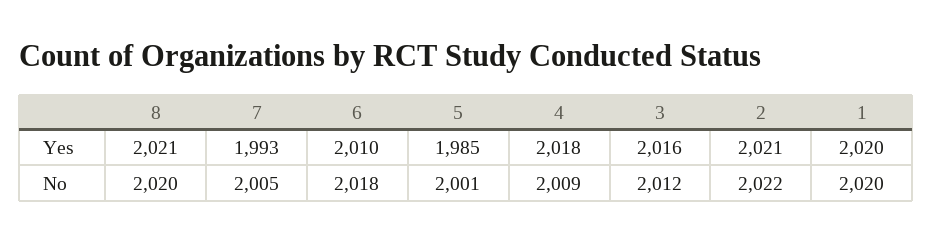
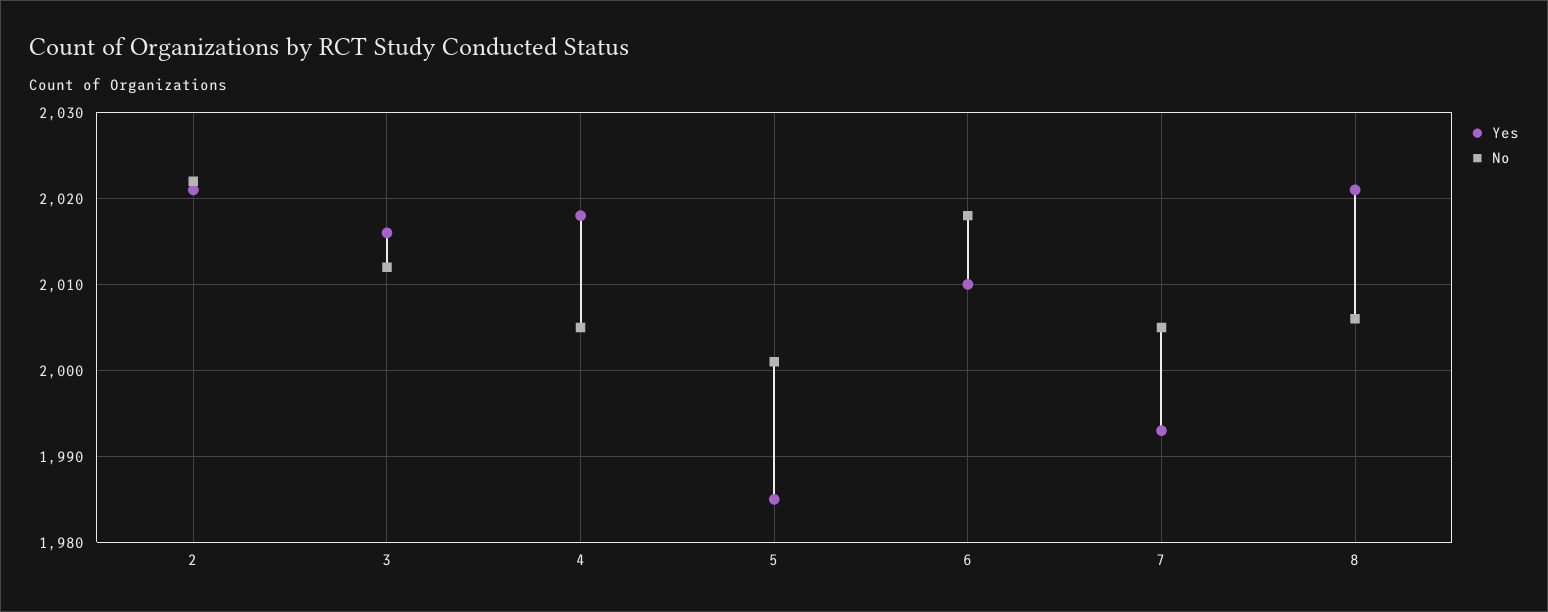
  {
    "Yes": {
      "8": 2021,
      "7": 1993,
      "6": 2010,
      "5": 1985,
      "4": 2018,
      "3": 2016,
-     "2": 2021,
+     "2": 2021
-     "1": 2020
    },
    "No": {
-     "8": 2020,
+     "8": 2006,
      "7": 2005,
      "6": 2018,
      "5": 2001,
-     "4": 2009,
+     "4": 2005,
      "3": 2012,
-     "2": 2022,
+     "2": 2022
-     "1": 2020
    }
  }

